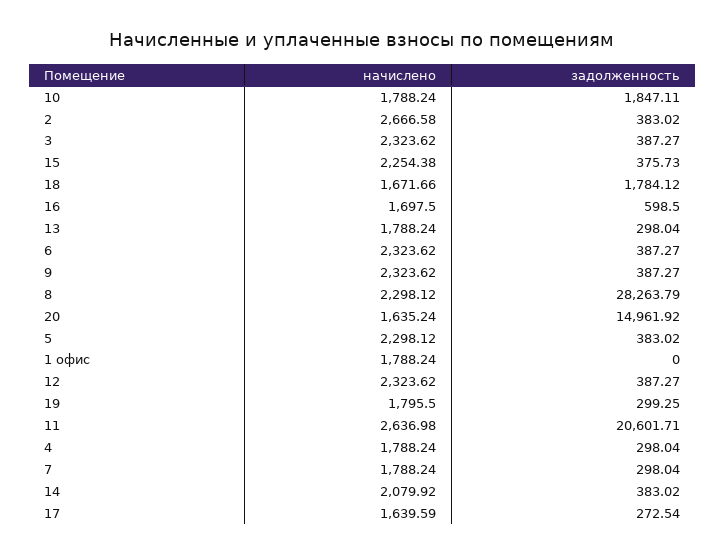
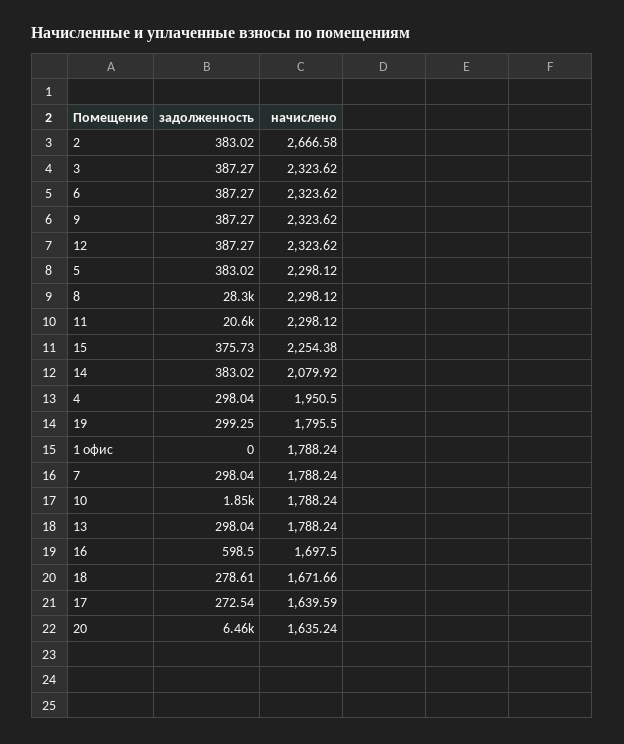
  {
    "начислено": {
      "10": 1788.24,
      "2": 2666.58,
      "3": 2323.62,
      "15": 2254.38,
      "18": 1671.66,
      "16": 1697.5,
      "13": 1788.24,
      "6": 2323.62,
      "9": 2323.62,
      "8": 2298.12,
      "20": 1635.24,
      "5": 2298.12,
      "1 офис": 1788.24,
      "12": 2323.62,
      "19": 1795.5,
-     "11": 2636.98,
+     "11": 2298.12,
-     "4": 1788.24,
+     "4": 1950.5,
      "7": 1788.24,
      "14": 2079.92,
      "17": 1639.59
    },
    "задолженность": {
      "10": 1847.11,
      "2": 383.02,
      "3": 387.27,
      "15": 375.73,
-     "18": 1784.12,
+     "18": 278.61,
      "16": 598.5,
      "13": 298.04,
      "6": 387.27,
      "9": 387.27,
      "8": 28263.79,
-     "20": 14961.92,
+     "20": 6460,
      "5": 383.02,
      "1 офис": 0,
      "12": 387.27,
      "19": 299.25,
      "11": 20601.71,
      "4": 298.04,
      "7": 298.04,
      "14": 383.02,
      "17": 272.54
    }
  }

